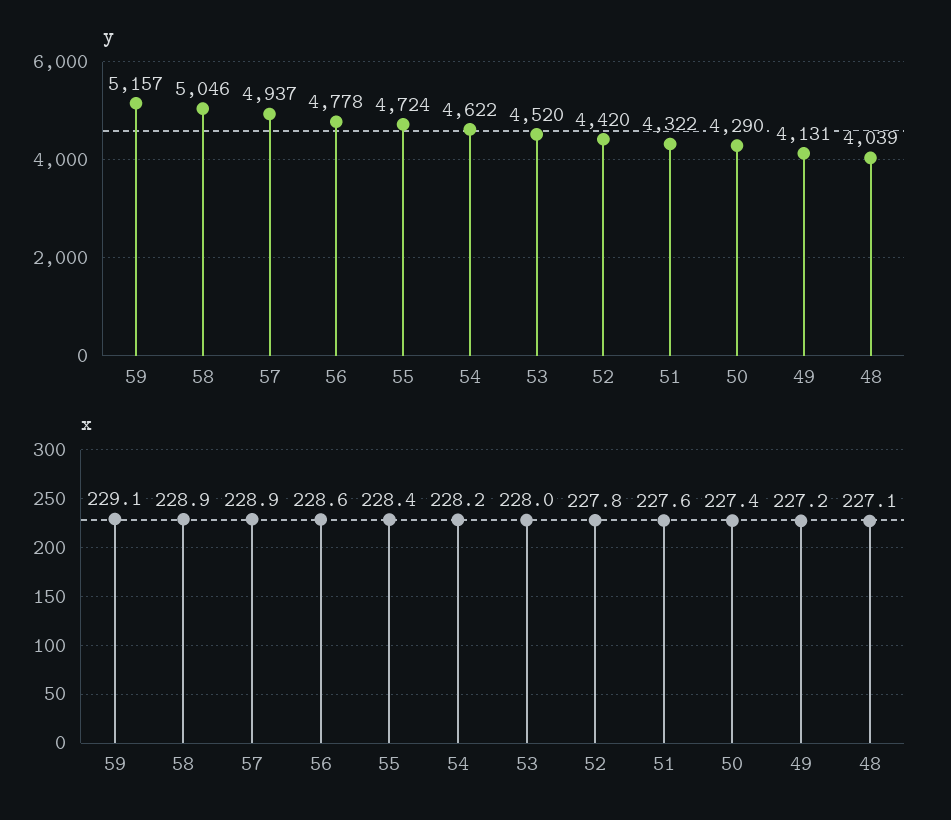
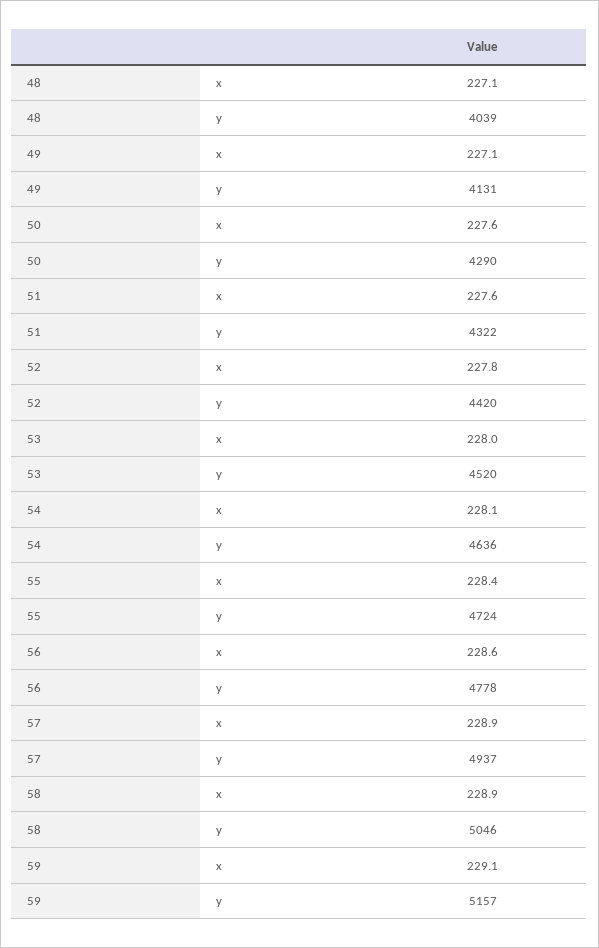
  {
    "y": {
      "59": 5157,
      "58": 5046,
      "57": 4937,
      "56": 4778,
      "55": 4724,
-     "54": 4622,
+     "54": 4636,
      "53": 4520,
      "52": 4420,
      "51": 4322,
      "50": 4290,
      "49": 4131,
      "48": 4039
    },
    "x": {
      "59": 229.1,
      "58": 228.9,
      "57": 228.9,
      "56": 228.6,
      "55": 228.4,
-     "54": 228.2,
+     "54": 228.1,
      "53": 228,
      "52": 227.8,
      "51": 227.6,
-     "50": 227.4,
+     "50": 227.6,
-     "49": 227.2,
+     "49": 227.1,
      "48": 227.1
    }
  }

